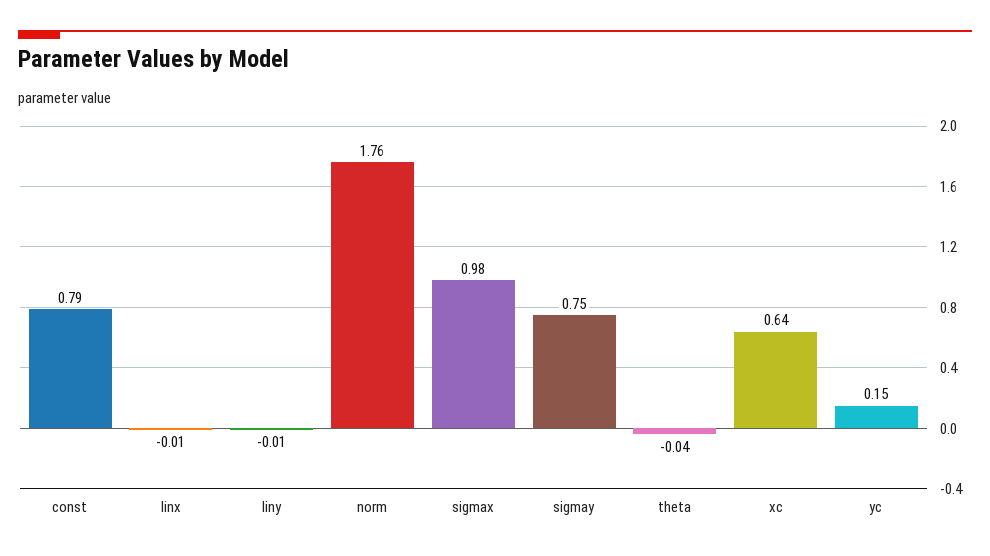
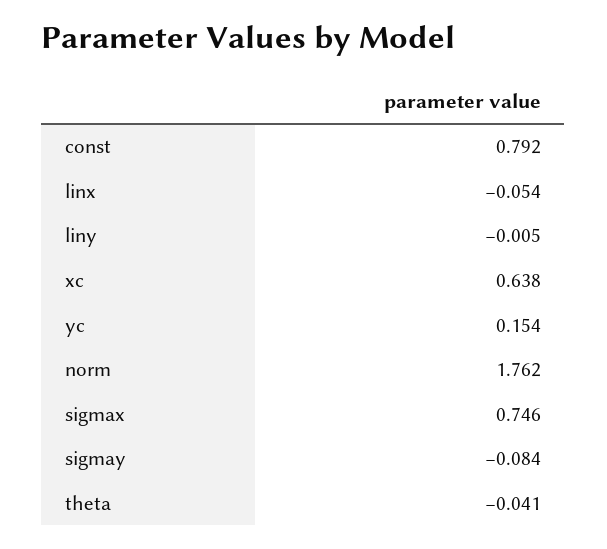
  {
    "const": 0.792,
-   "linx": -0.01,
+   "linx": -0.054,
    "liny": -0.005,
    "norm": 1.762,
-   "sigmax": 0.98,
+   "sigmax": 0.746,
-   "sigmay": 0.75,
+   "sigmay": -0.084,
    "theta": -0.041,
    "xc": 0.638,
    "yc": 0.154
  }

